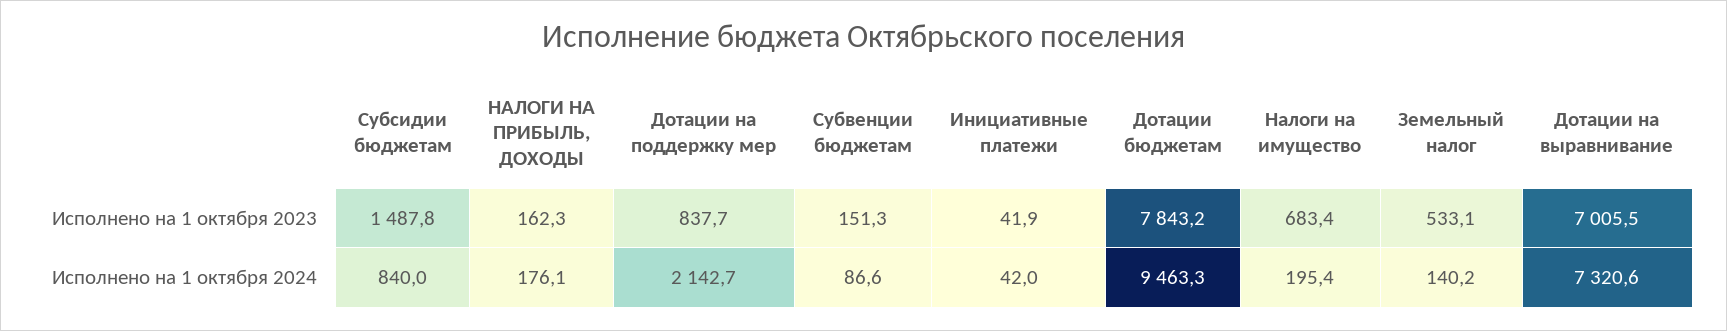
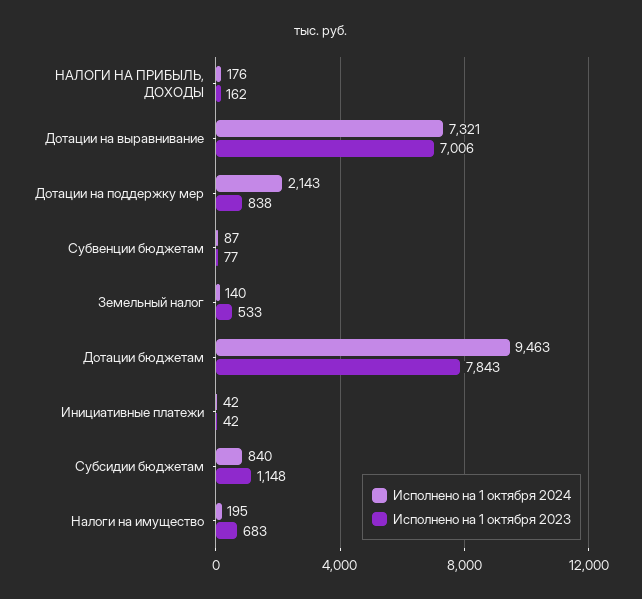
  {
    "Исполнено на 1 октября 2023": {
-     "Субсидии бюджетам": 1487.8,
+     "Субсидии бюджетам": 1148,
      "НАЛОГИ НА ПРИБЫЛЬ, ДОХОДЫ": 162.3,
      "Дотации на поддержку мер": 837.7,
-     "Субвенции бюджетам": 151.3,
+     "Субвенции бюджетам": 77,
      "Инициативные платежи": 41.9,
      "Дотации бюджетам": 7843.2,
      "Налоги на имущество": 683.4,
      "Земельный налог": 533.1,
      "Дотации на выравнивание": 7005.5
    },
    "Исполнено на 1 октября 2024": {
      "Субсидии бюджетам": 840,
      "НАЛОГИ НА ПРИБЫЛЬ, ДОХОДЫ": 176.1,
      "Дотации на поддержку мер": 2142.7,
      "Субвенции бюджетам": 86.6,
      "Инициативные платежи": 42,
      "Дотации бюджетам": 9463.3,
      "Налоги на имущество": 195.4,
      "Земельный налог": 140.2,
      "Дотации на выравнивание": 7320.6
    }
  }

